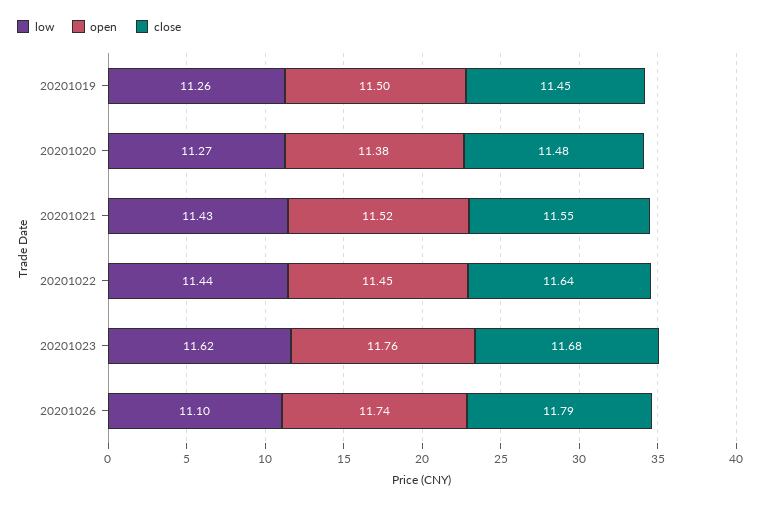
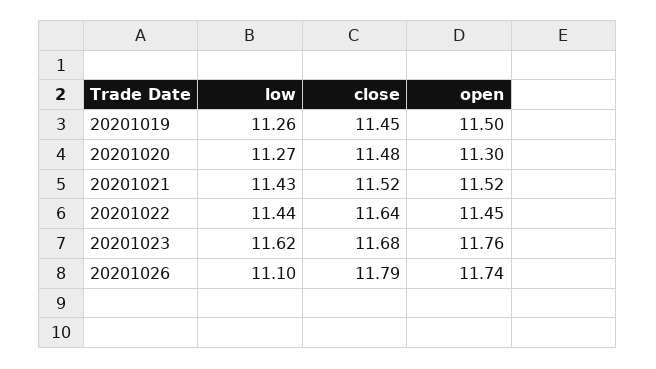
  {
    "low": {
      "20201019": 11.26,
      "20201020": 11.27,
      "20201021": 11.43,
      "20201022": 11.44,
      "20201023": 11.62,
      "20201026": 11.1
    },
    "open": {
      "20201019": 11.5,
-     "20201020": 11.38,
+     "20201020": 11.3,
      "20201021": 11.52,
      "20201022": 11.45,
      "20201023": 11.76,
      "20201026": 11.74
    },
    "close": {
      "20201019": 11.45,
      "20201020": 11.48,
-     "20201021": 11.55,
+     "20201021": 11.52,
      "20201022": 11.64,
      "20201023": 11.68,
      "20201026": 11.79
    }
  }

